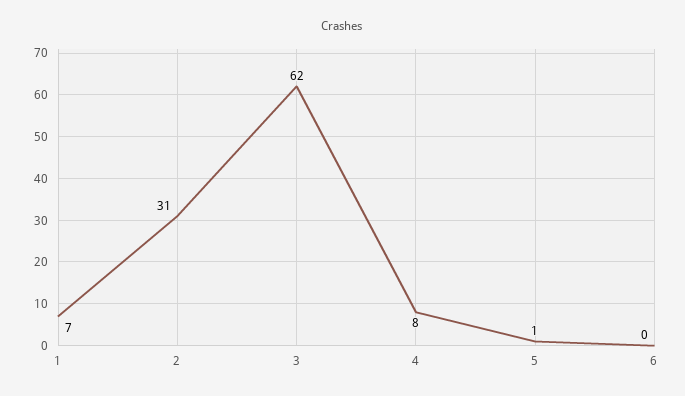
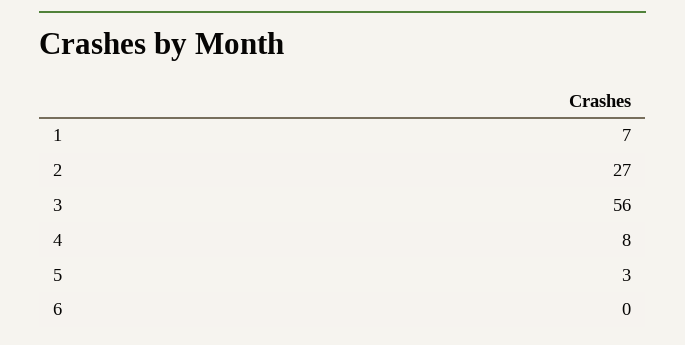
  {
    "1": 7,
-   "2": 31,
+   "2": 27,
-   "3": 62,
+   "3": 56,
    "4": 8,
-   "5": 1,
+   "5": 3,
    "6": 0
  }

